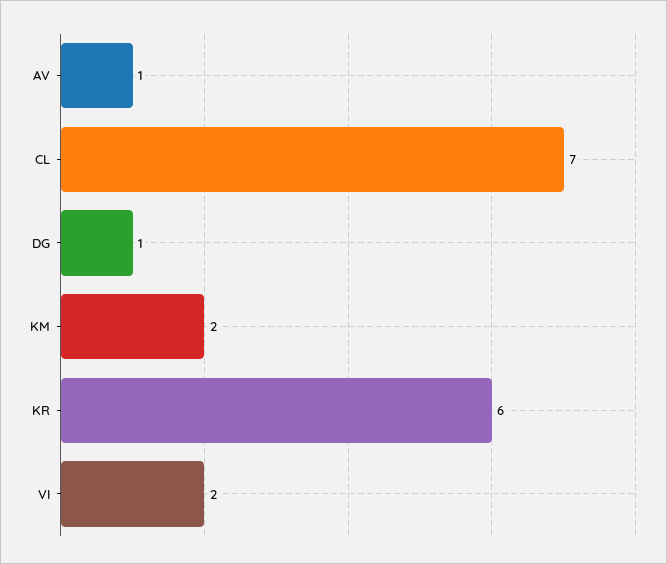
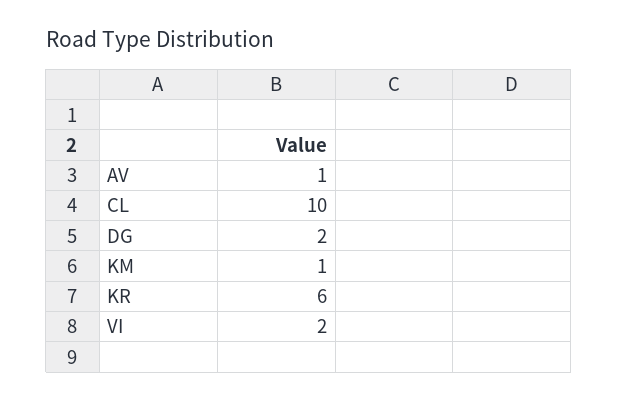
  {
    "AV": 1,
-   "CL": 7,
+   "CL": 10,
-   "DG": 1,
+   "DG": 2,
-   "KM": 2,
+   "KM": 1,
    "KR": 6,
    "VI": 2
  }

